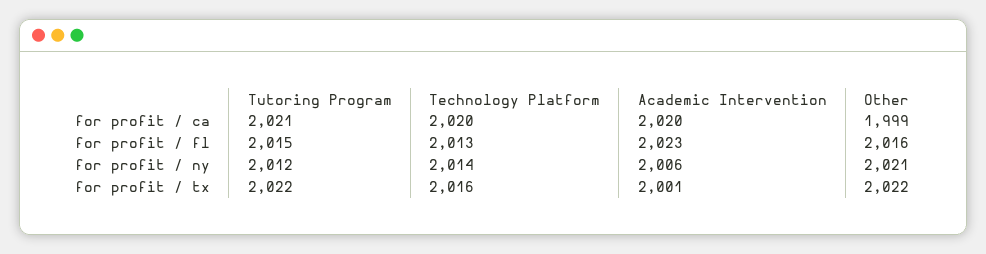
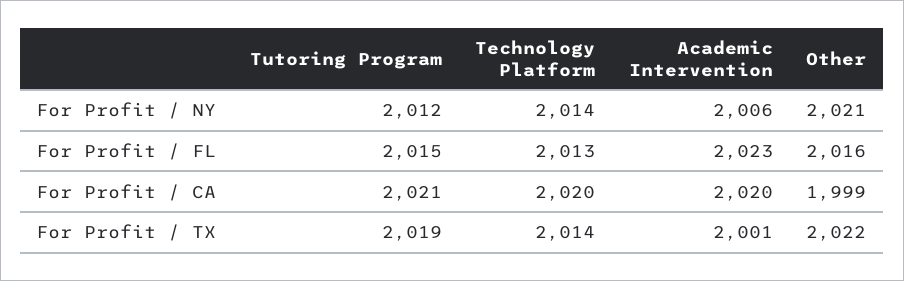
  {
    "Tutoring Program": {
      "for profit / ca": 2021,
      "for profit / fl": 2015,
      "for profit / ny": 2012,
-     "for profit / tx": 2022
+     "for profit / tx": 2019
    },
    "Technology Platform": {
      "for profit / ca": 2020,
      "for profit / fl": 2013,
      "for profit / ny": 2014,
-     "for profit / tx": 2016
+     "for profit / tx": 2014
    },
    "Academic Intervention": {
      "for profit / ca": 2020,
      "for profit / fl": 2023,
      "for profit / ny": 2006,
      "for profit / tx": 2001
    },
    "Other": {
      "for profit / ca": 1999,
      "for profit / fl": 2016,
      "for profit / ny": 2021,
      "for profit / tx": 2022
    }
  }

